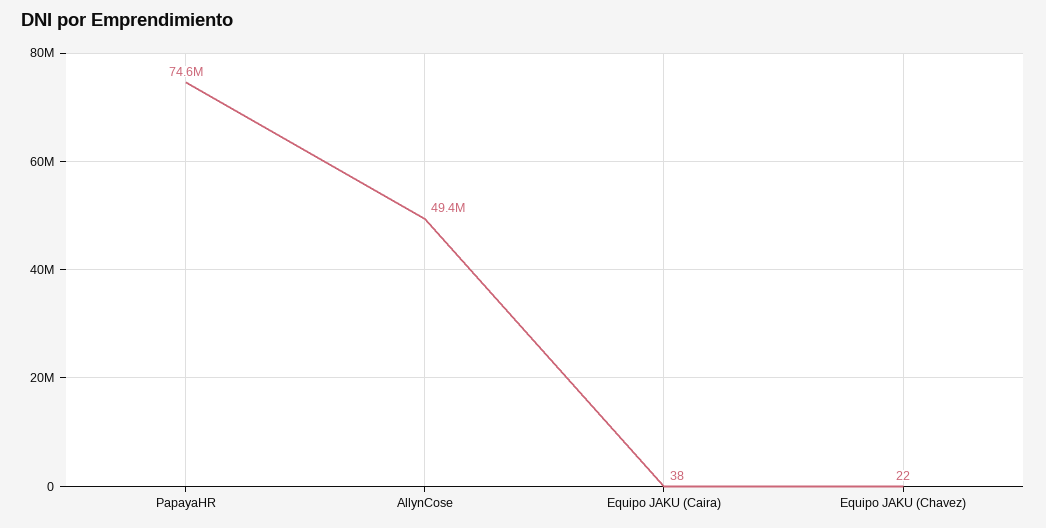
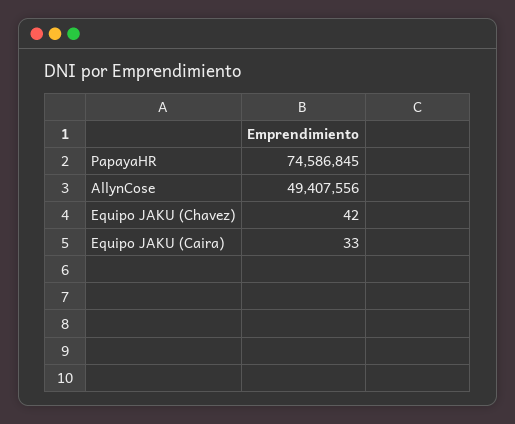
  {
    "PapayaHR": 74586845,
    "AllynCose": 49407556,
-   "Equipo JAKU (Caira)": 38,
+   "Equipo JAKU (Caira)": 33,
-   "Equipo JAKU (Chavez)": 22
+   "Equipo JAKU (Chavez)": 42
  }

